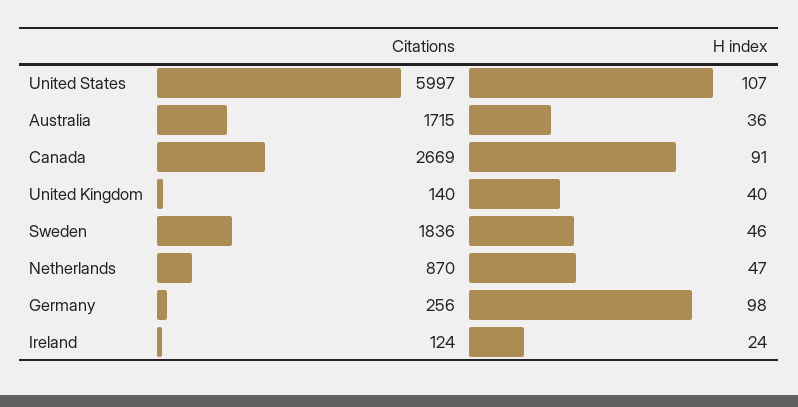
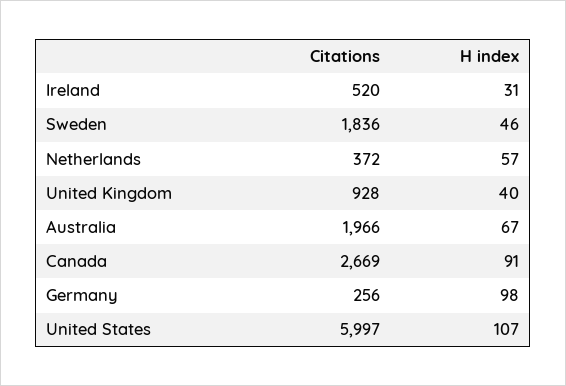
  {
    "Citations": {
      "United States": 5997,
-     "Australia": 1715,
+     "Australia": 1966,
      "Canada": 2669,
-     "United Kingdom": 140,
+     "United Kingdom": 928,
      "Sweden": 1836,
-     "Netherlands": 870,
+     "Netherlands": 372,
      "Germany": 256,
-     "Ireland": 124
+     "Ireland": 520
    },
    "H index": {
      "United States": 107,
-     "Australia": 36,
+     "Australia": 67,
      "Canada": 91,
      "United Kingdom": 40,
      "Sweden": 46,
-     "Netherlands": 47,
+     "Netherlands": 57,
      "Germany": 98,
-     "Ireland": 24
+     "Ireland": 31
    }
  }

